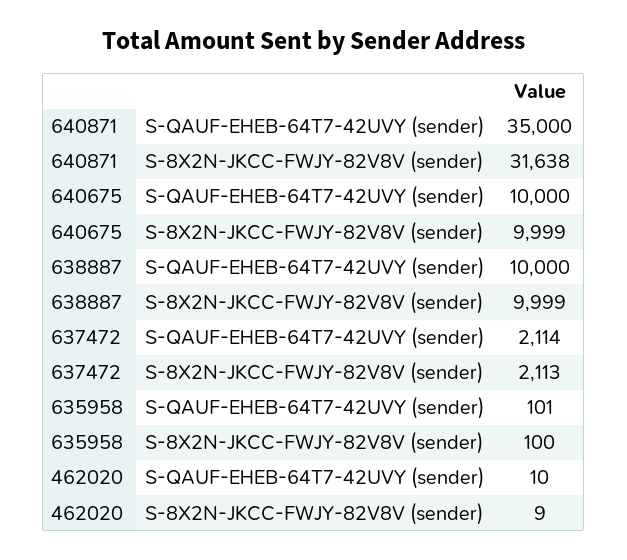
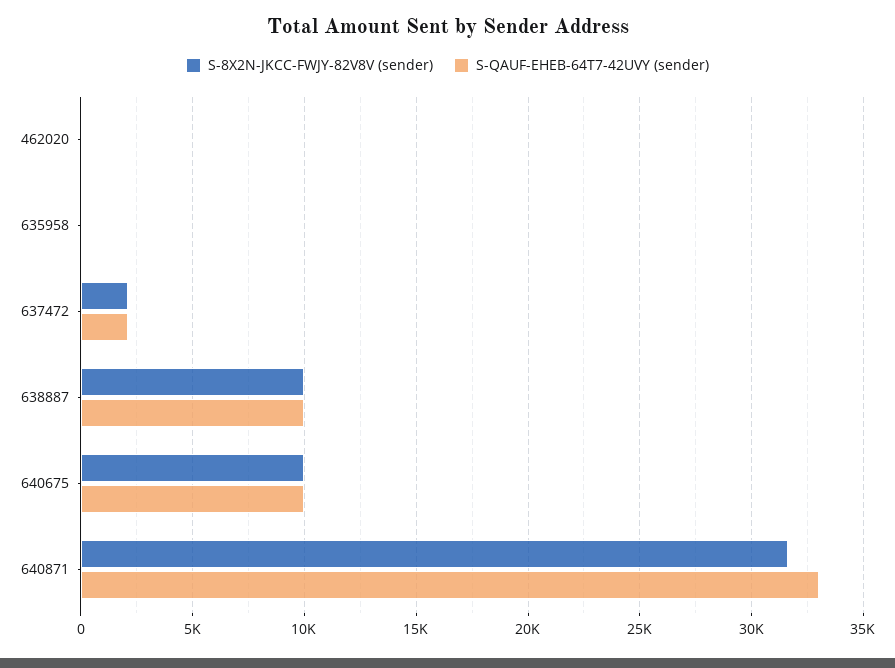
  {
    "S-QAUF-EHEB-64T7-42UVY (sender)": {
-     "640871": 35000,
+     "640871": 33000,
      "640675": 10000,
      "638887": 10000,
      "637472": 2114,
      "635958": 101,
      "462020": 10
    },
    "S-8X2N-JKCC-FWJY-82V8V (sender)": {
      "640871": 31638,
      "640675": 9999,
      "638887": 9999,
      "637472": 2113,
      "635958": 100,
      "462020": 9
    }
  }

